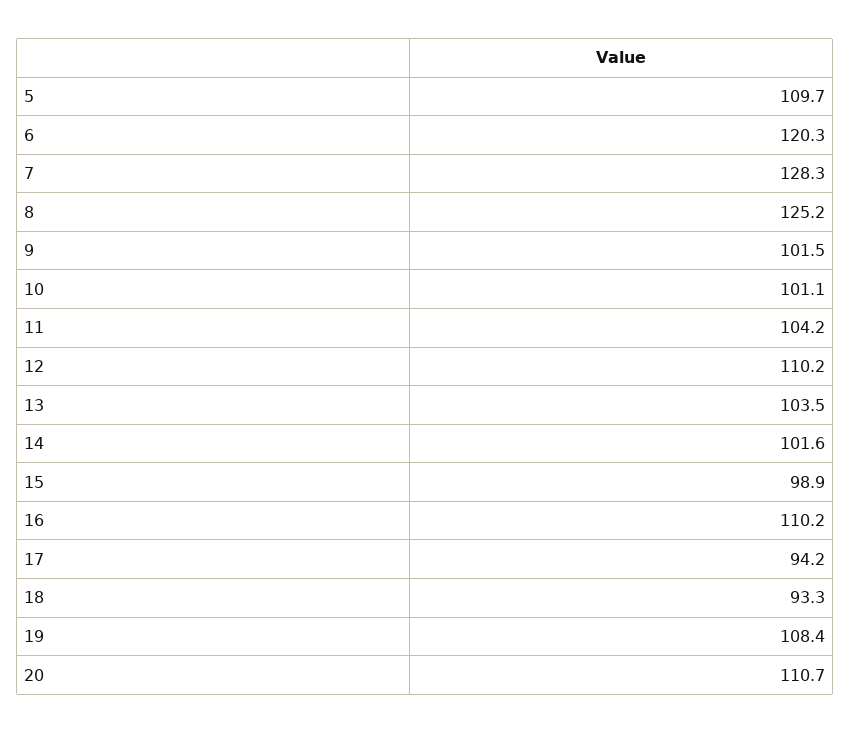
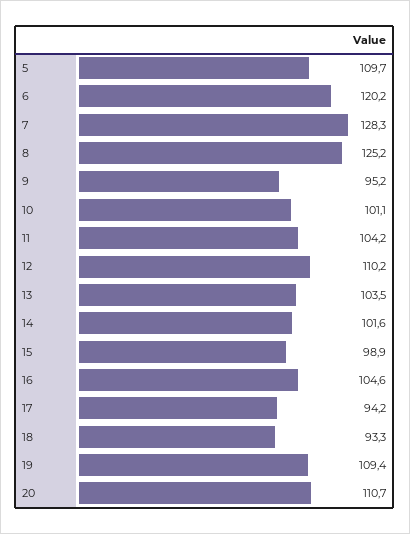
  {
    "5": 109.7,
-   "6": 120.3,
+   "6": 120.2,
    "7": 128.3,
    "8": 125.2,
-   "9": 101.5,
+   "9": 95.2,
    "10": 101.1,
    "11": 104.2,
    "12": 110.2,
    "13": 103.5,
    "14": 101.6,
    "15": 98.9,
-   "16": 110.2,
+   "16": 104.6,
    "17": 94.2,
    "18": 93.3,
-   "19": 108.4,
+   "19": 109.4,
    "20": 110.7
  }

